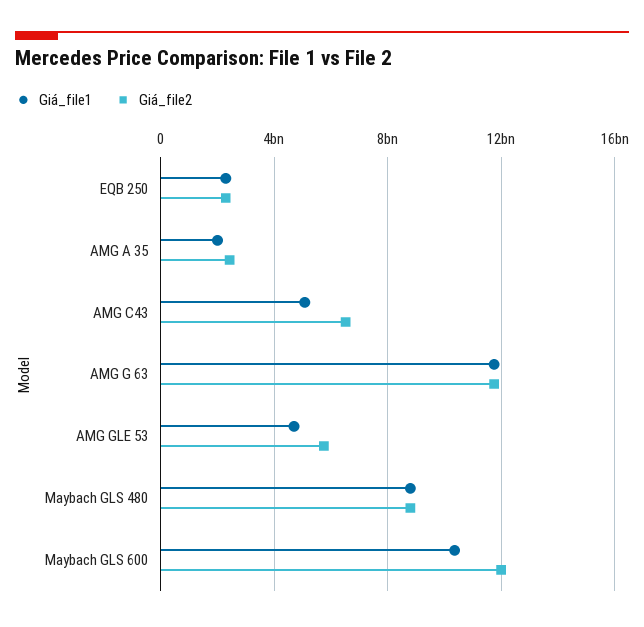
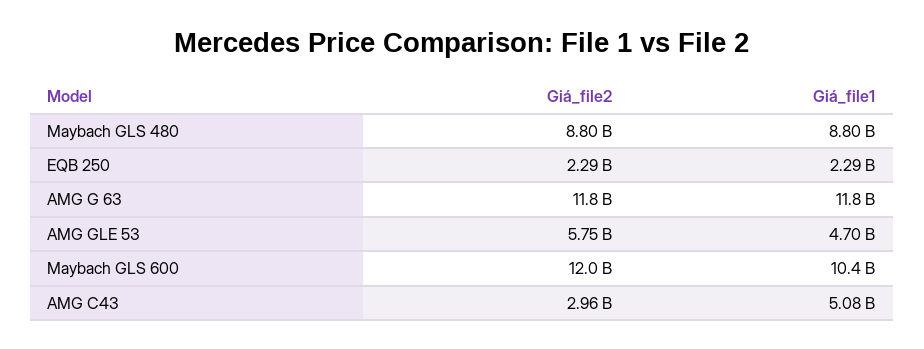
  {
    "Giá_file1": {
      "EQB 250": 2290000000,
-     "AMG A 35": 2000000000,
      "AMG C43": 5080000000,
      "AMG G 63": 11800000000,
      "AMG GLE 53": 4700000000,
      "Maybach GLS 480": 8800000000,
      "Maybach GLS 600": 10400000000
    },
    "Giá_file2": {
      "EQB 250": 2290000000,
-     "AMG A 35": 2500000000,
-     "AMG C43": 6500000000,
+     "AMG C43": 2960000000,
      "AMG G 63": 11800000000,
      "AMG GLE 53": 5750000000,
      "Maybach GLS 480": 8800000000,
      "Maybach GLS 600": 12000000000
    }
  }

